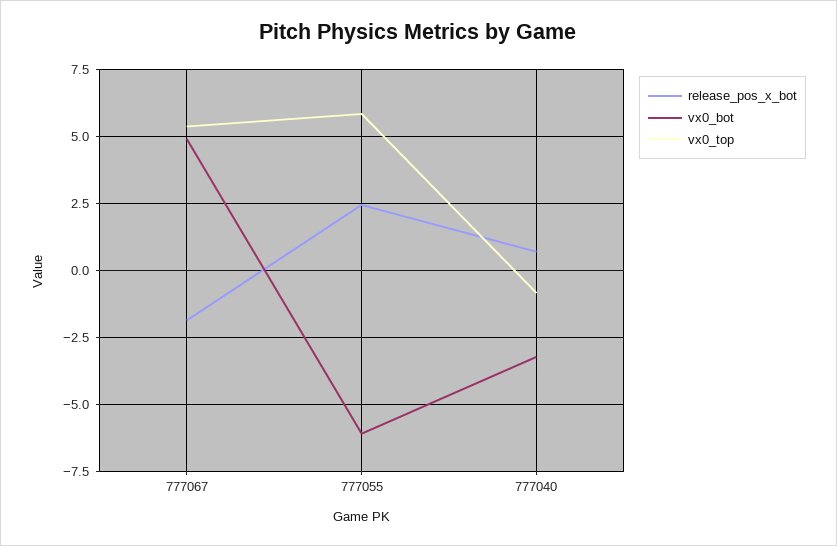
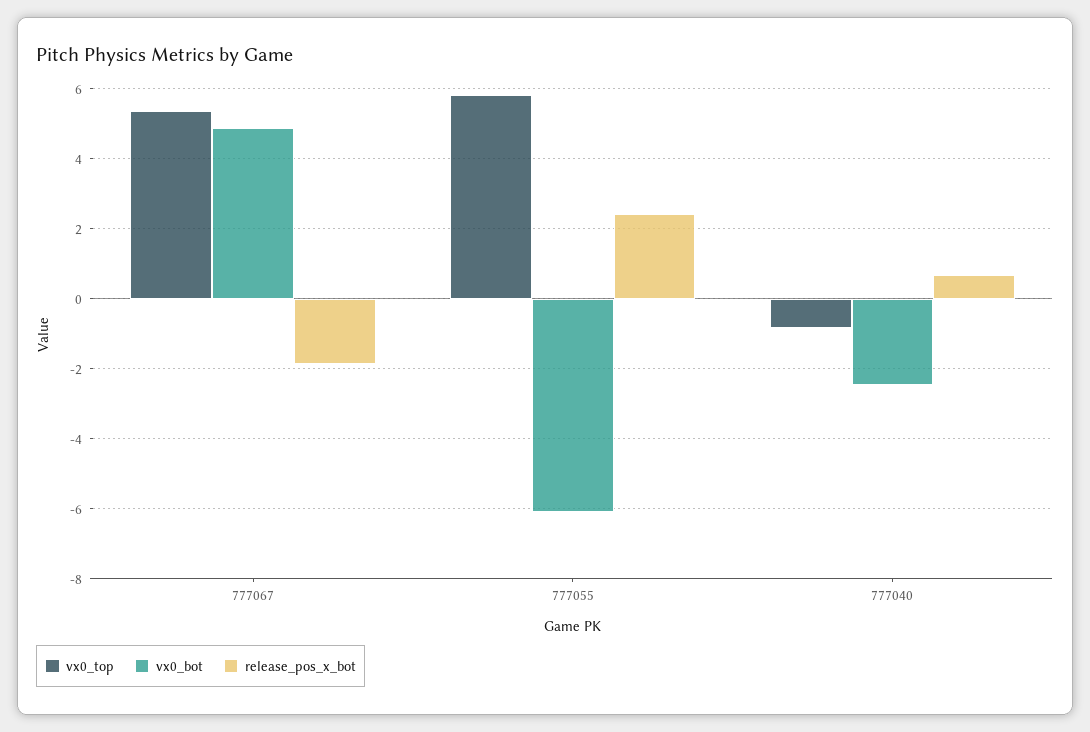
  {
    "release_pos_x_bot": {
      "777067": -1.8,
      "777055": 2.4,
      "777040": 0.6
    },
    "vx0_bot": {
      "777067": 4.8,
      "777055": -6,
-     "777040": -3.25
+     "777040": -2.4
    },
    "vx0_top": {
      "777067": 5.4,
      "777055": 5.8,
      "777040": -0.8
    }
  }

